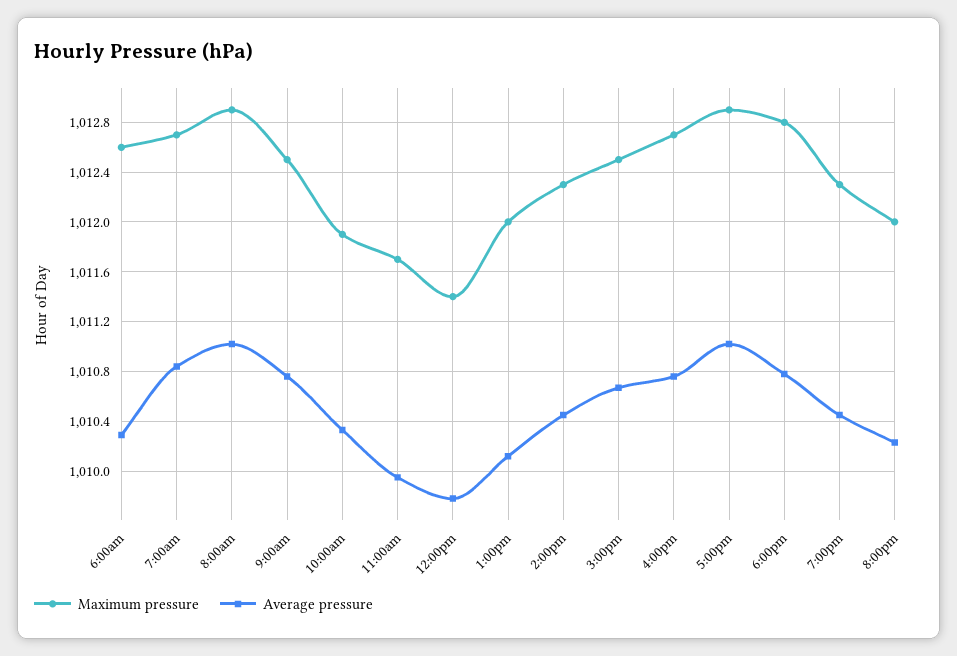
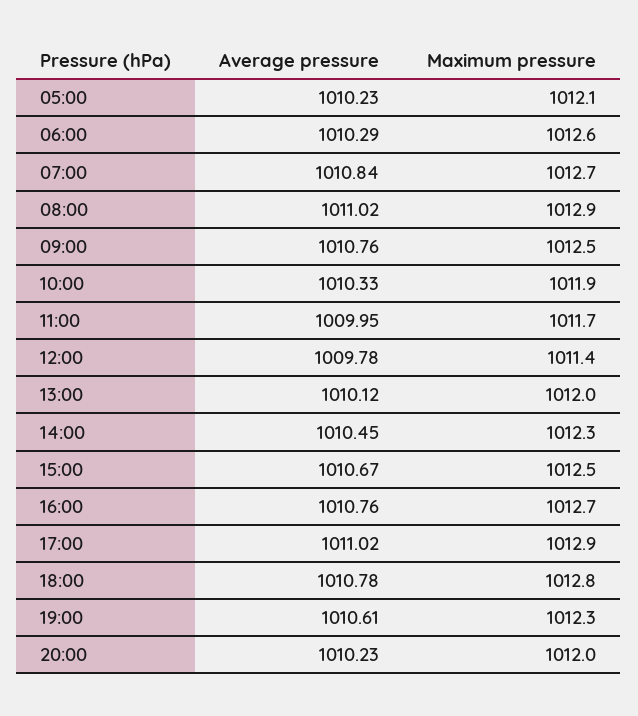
  {
    "Maximum pressure": {
      "6:00am": 1012.6,
      "7:00am": 1012.7,
      "8:00am": 1012.9,
      "9:00am": 1012.5,
      "10:00am": 1011.9,
      "11:00am": 1011.7,
      "12:00pm": 1011.4,
      "1:00pm": 1012,
      "2:00pm": 1012.3,
      "3:00pm": 1012.5,
      "4:00pm": 1012.7,
      "5:00pm": 1012.9,
      "6:00pm": 1012.8,
      "7:00pm": 1012.3,
-     "8:00pm": 1012
+     "8:00pm": 1012,
+     "05:00": 1012.1
    },
    "Average pressure": {
      "6:00am": 1010.29,
      "7:00am": 1010.84,
      "8:00am": 1011.02,
      "9:00am": 1010.76,
      "10:00am": 1010.33,
      "11:00am": 1009.95,
      "12:00pm": 1009.78,
      "1:00pm": 1010.12,
      "2:00pm": 1010.45,
      "3:00pm": 1010.67,
      "4:00pm": 1010.76,
      "5:00pm": 1011.02,
      "6:00pm": 1010.78,
-     "7:00pm": 1010.45,
+     "7:00pm": 1010.61,
-     "8:00pm": 1010.23
+     "8:00pm": 1010.23,
+     "05:00": 1010.23
    }
  }

